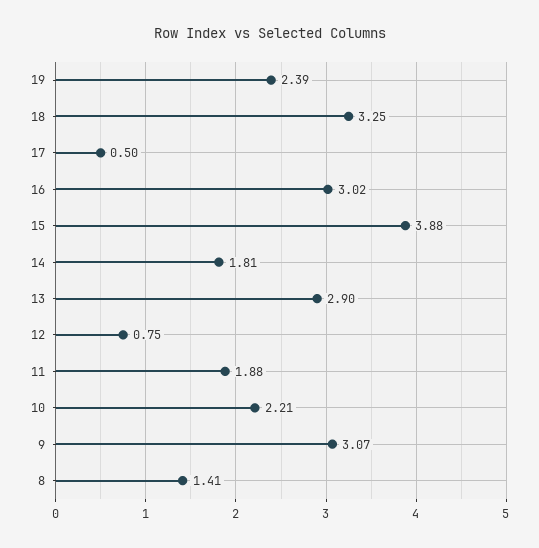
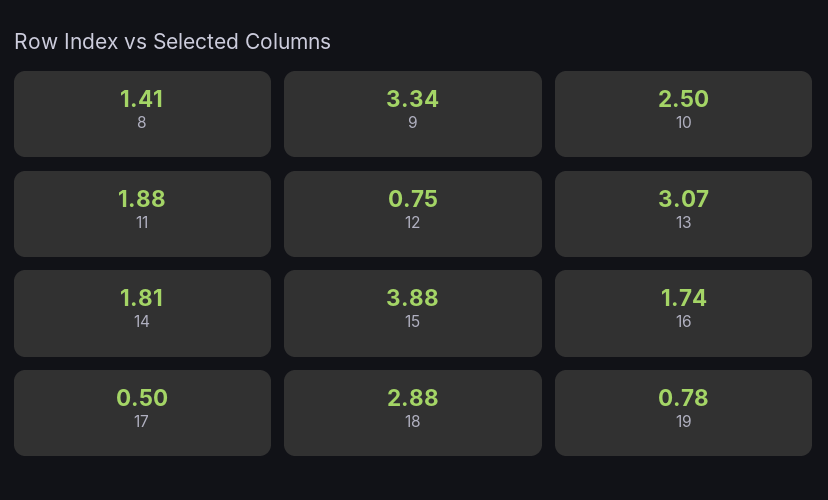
  {
-   "19": 2.39,
+   "19": 0.78,
-   "18": 3.25,
+   "18": 2.88,
    "17": 0.5,
-   "16": 3.02,
+   "16": 1.74,
    "15": 3.88,
    "14": 1.81,
-   "13": 2.9,
+   "13": 3.07,
    "12": 0.75,
    "11": 1.88,
-   "10": 2.21,
+   "10": 2.5,
-   "9": 3.07,
+   "9": 3.34,
    "8": 1.41
  }

